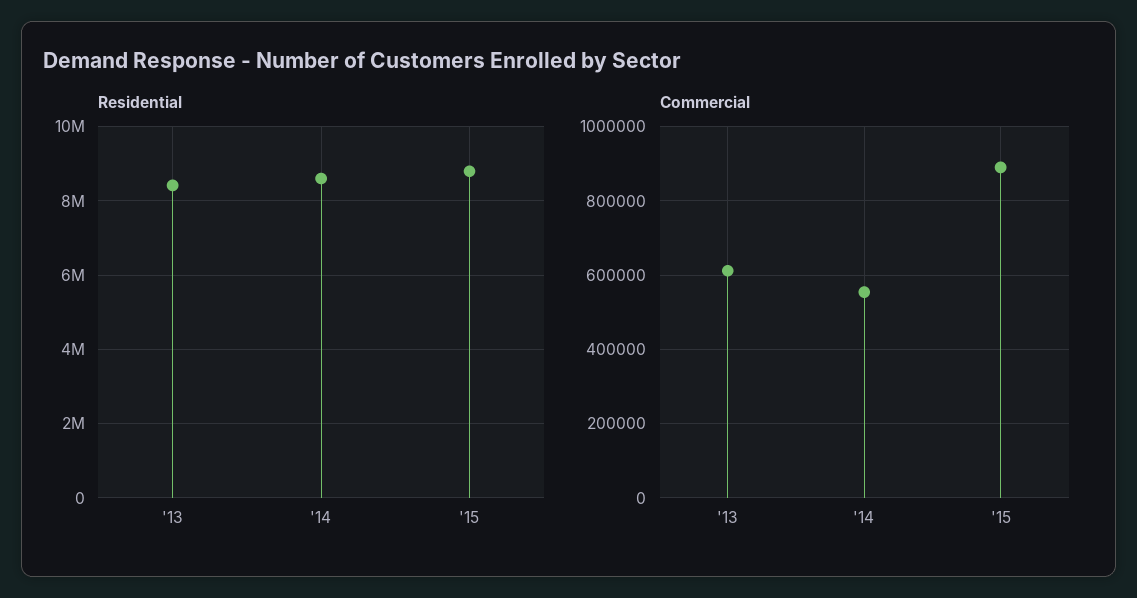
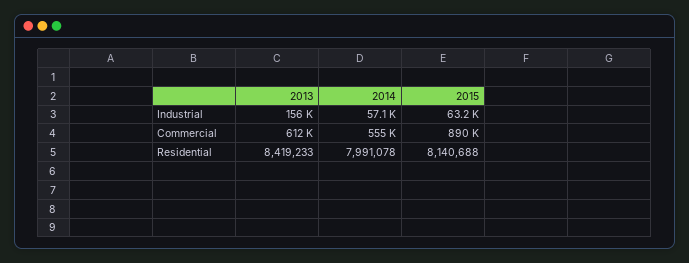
  {
    "Residential": {
      "'13": 8419233,
-     "'14": 8600000,
+     "'14": 7991078,
-     "'15": 8800000
+     "'15": 8140688
    },
    "Commercial": {
      "'13": 612000,
      "'14": 555000,
      "'15": 890000
-   }
+   },
+   "Industrial": {
+     "'13": 156000,
+     "'14": 57100,
+     "'15": 63200
+   }
  }

